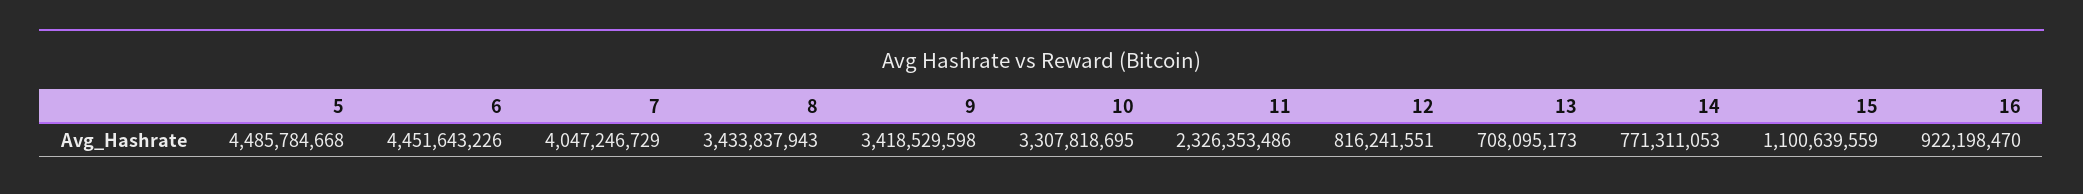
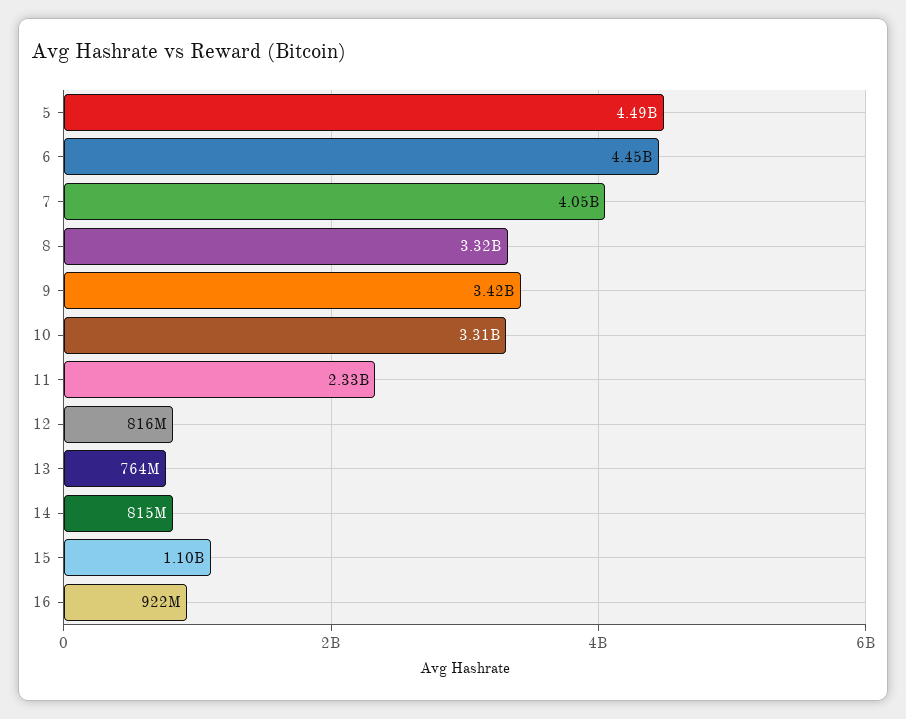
  {
    "5": 4485784668,
    "6": 4451643226,
    "7": 4047246729,
-   "8": 3433837943,
+   "8": 3320000000,
    "9": 3418529598,
    "10": 3307818695,
    "11": 2326353486,
    "12": 816241551,
-   "13": 708095173,
+   "13": 764000000,
-   "14": 771311053,
+   "14": 815000000,
    "15": 1100639559,
    "16": 922198470
  }

